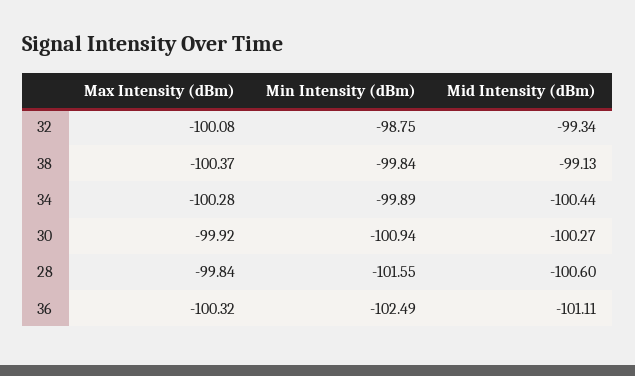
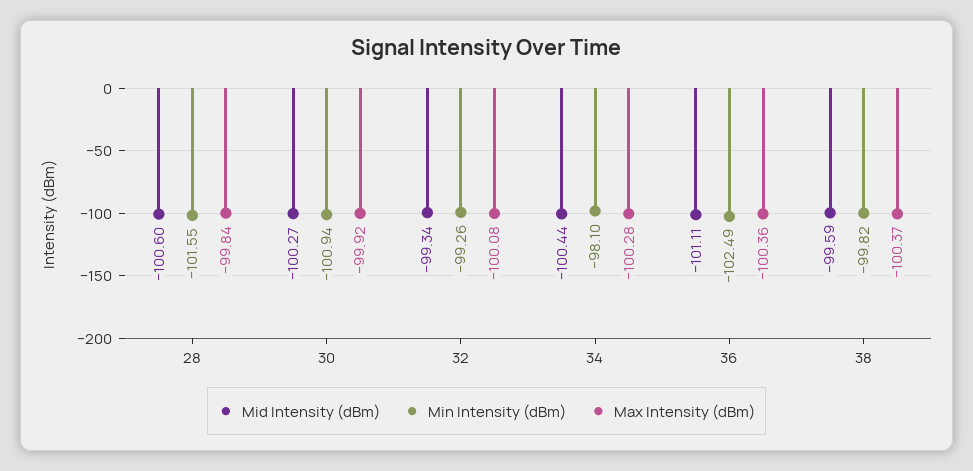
  {
    "Max Intensity (dBm)": {
      "32": -100.08,
      "38": -100.37,
      "34": -100.28,
      "30": -99.92,
      "28": -99.84,
-     "36": -100.32
+     "36": -100.36
    },
    "Min Intensity (dBm)": {
-     "32": -98.75,
+     "32": -99.26,
-     "38": -99.84,
+     "38": -99.82,
-     "34": -99.89,
+     "34": -98.1,
      "30": -100.94,
      "28": -101.55,
      "36": -102.49
    },
    "Mid Intensity (dBm)": {
      "32": -99.34,
-     "38": -99.13,
+     "38": -99.59,
      "34": -100.44,
      "30": -100.27,
      "28": -100.6,
      "36": -101.11
    }
  }

